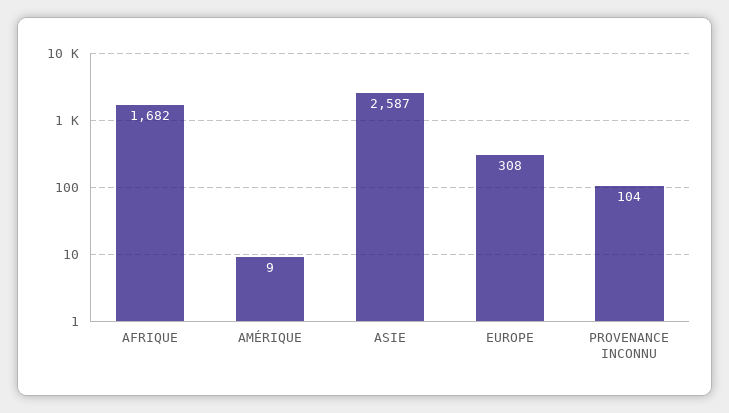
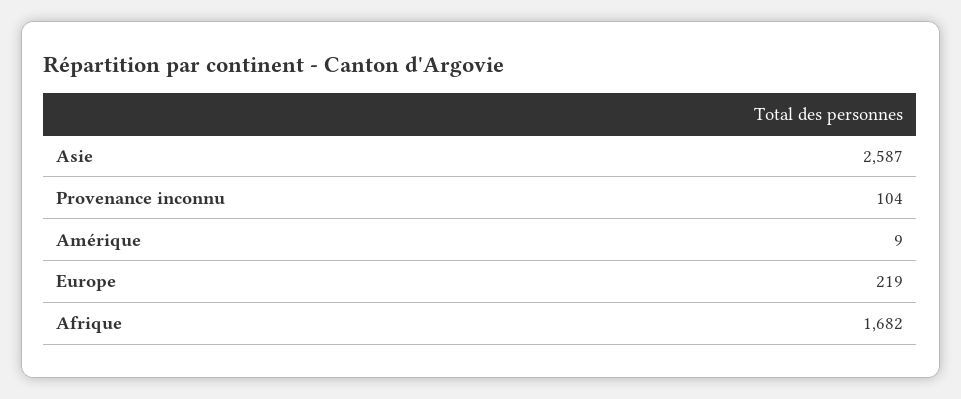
  {
    "AFRIQUE": 1682,
    "AMÉRIQUE": 9,
    "ASIE": 2587,
-   "EUROPE": 308,
+   "EUROPE": 219,
    "PROVENANCE INCONNU": 104
  }

